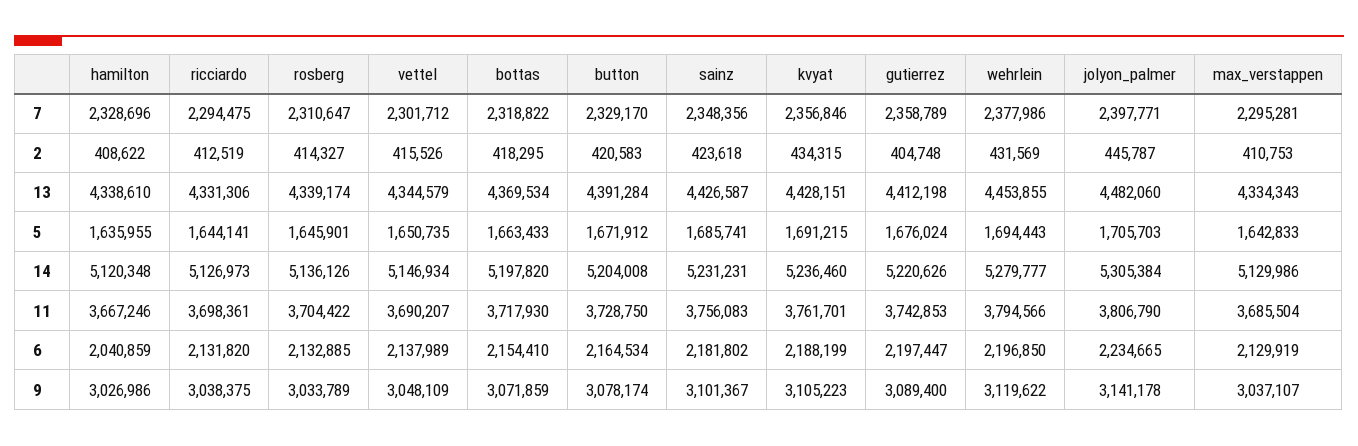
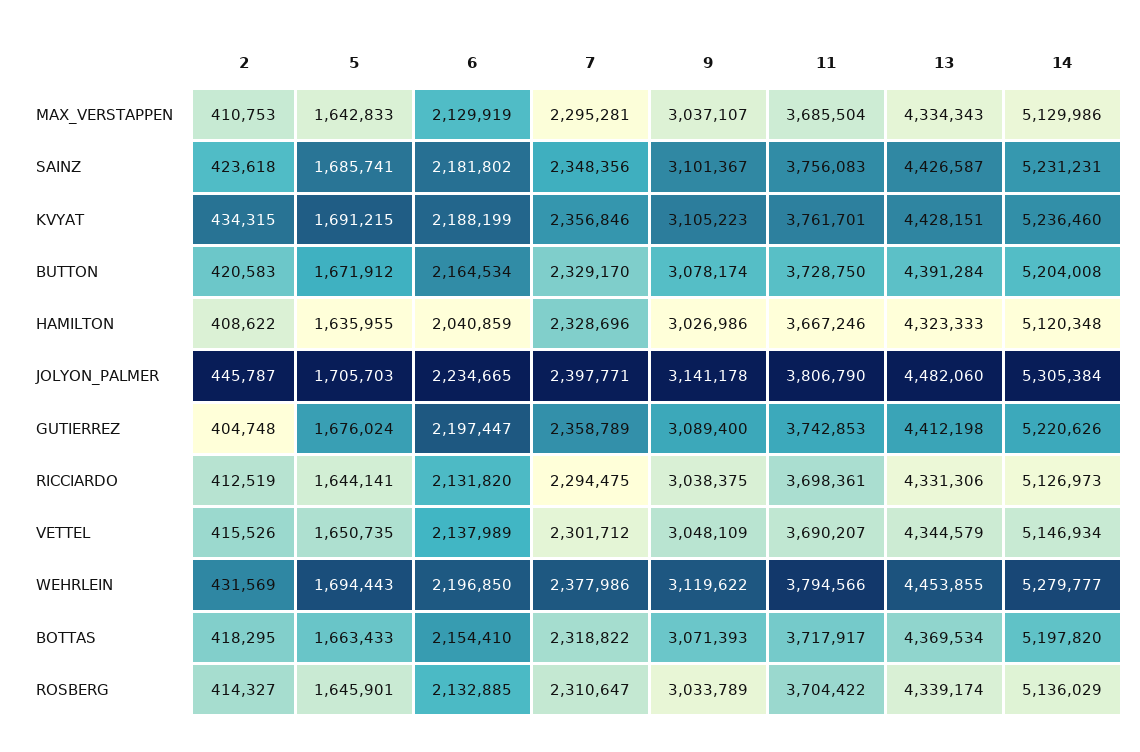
  {
    "hamilton": {
      "7": 2328696,
      "2": 408622,
-     "13": 4338610,
+     "13": 4323333,
      "5": 1635955,
      "14": 5120348,
      "11": 3667246,
      "6": 2040859,
      "9": 3026986
    },
    "ricciardo": {
      "7": 2294475,
      "2": 412519,
      "13": 4331306,
      "5": 1644141,
      "14": 5126973,
      "11": 3698361,
      "6": 2131820,
      "9": 3038375
    },
    "rosberg": {
      "7": 2310647,
      "2": 414327,
      "13": 4339174,
      "5": 1645901,
-     "14": 5136126,
+     "14": 5136029,
      "11": 3704422,
      "6": 2132885,
      "9": 3033789
    },
    "vettel": {
      "7": 2301712,
      "2": 415526,
      "13": 4344579,
      "5": 1650735,
      "14": 5146934,
      "11": 3690207,
      "6": 2137989,
      "9": 3048109
    },
    "bottas": {
      "7": 2318822,
      "2": 418295,
      "13": 4369534,
      "5": 1663433,
      "14": 5197820,
-     "11": 3717930,
+     "11": 3717917,
      "6": 2154410,
-     "9": 3071859
+     "9": 3071393
    },
    "button": {
      "7": 2329170,
      "2": 420583,
      "13": 4391284,
      "5": 1671912,
      "14": 5204008,
      "11": 3728750,
      "6": 2164534,
      "9": 3078174
    },
    "sainz": {
      "7": 2348356,
      "2": 423618,
      "13": 4426587,
      "5": 1685741,
      "14": 5231231,
      "11": 3756083,
      "6": 2181802,
      "9": 3101367
    },
    "kvyat": {
      "7": 2356846,
      "2": 434315,
      "13": 4428151,
      "5": 1691215,
      "14": 5236460,
      "11": 3761701,
      "6": 2188199,
      "9": 3105223
    },
    "gutierrez": {
      "7": 2358789,
      "2": 404748,
      "13": 4412198,
      "5": 1676024,
      "14": 5220626,
      "11": 3742853,
      "6": 2197447,
      "9": 3089400
    },
    "wehrlein": {
      "7": 2377986,
      "2": 431569,
      "13": 4453855,
      "5": 1694443,
      "14": 5279777,
      "11": 3794566,
      "6": 2196850,
      "9": 3119622
    },
    "jolyon_palmer": {
      "7": 2397771,
      "2": 445787,
      "13": 4482060,
      "5": 1705703,
      "14": 5305384,
      "11": 3806790,
      "6": 2234665,
      "9": 3141178
    },
    "max_verstappen": {
      "7": 2295281,
      "2": 410753,
      "13": 4334343,
      "5": 1642833,
      "14": 5129986,
      "11": 3685504,
      "6": 2129919,
      "9": 3037107
    }
  }

